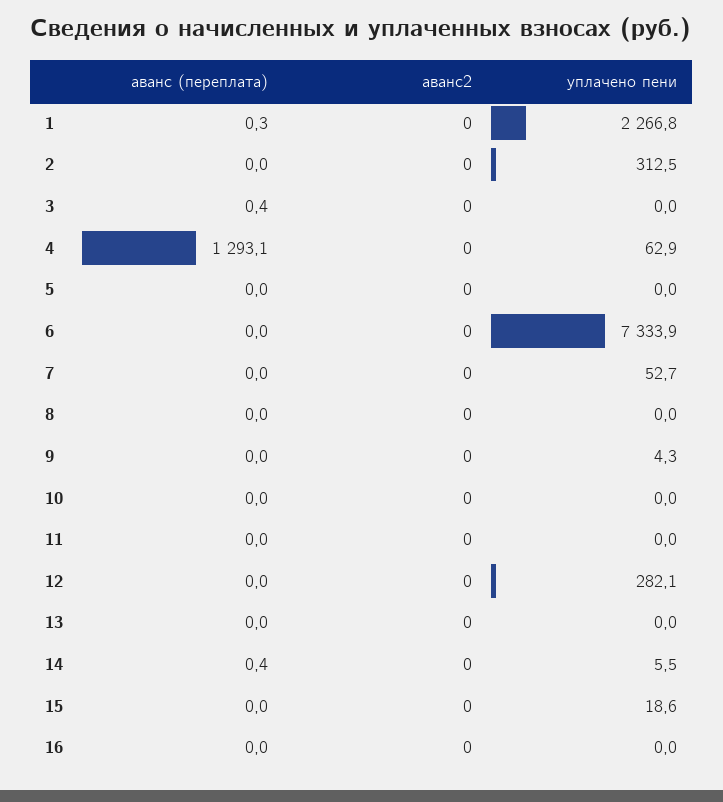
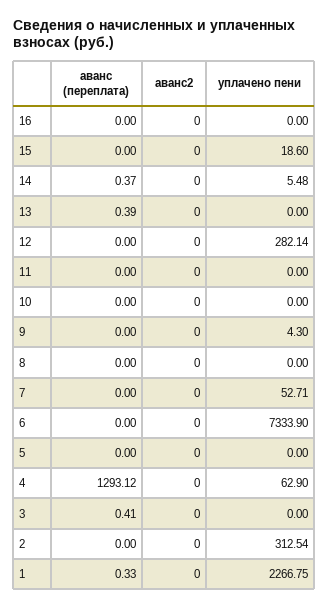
  {
    "аванс (переплата)": {
      "1": 0.33,
      "2": 0,
      "3": 0.41,
      "4": 1293.12,
      "5": 0,
      "6": 0,
      "7": 0,
      "8": 0,
      "9": 0,
      "10": 0,
      "11": 0,
      "12": 0,
-     "13": 0,
+     "13": 0.39,
      "14": 0.37,
      "15": 0,
      "16": 0
    },
    "аванс2": {
      "1": 0,
      "2": 0,
      "3": 0,
      "4": 0,
      "5": 0,
      "6": 0,
      "7": 0,
      "8": 0,
      "9": 0,
      "10": 0,
      "11": 0,
      "12": 0,
      "13": 0,
      "14": 0,
      "15": 0,
      "16": 0
    },
    "уплачено пени": {
      "1": 2266.75,
      "2": 312.54,
      "3": 0,
      "4": 62.9,
      "5": 0,
      "6": 7333.9,
      "7": 52.71,
      "8": 0,
      "9": 4.3,
      "10": 0,
      "11": 0,
      "12": 282.14,
      "13": 0,
      "14": 5.48,
      "15": 18.6,
      "16": 0
    }
  }

